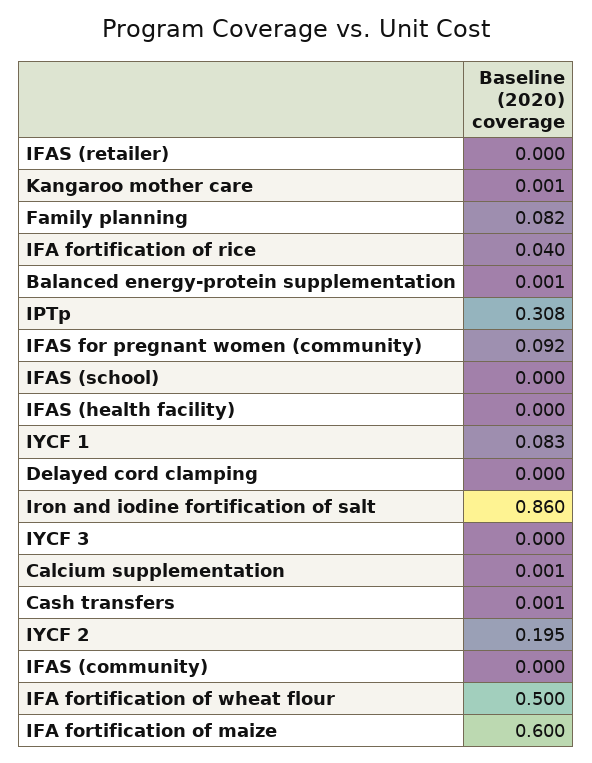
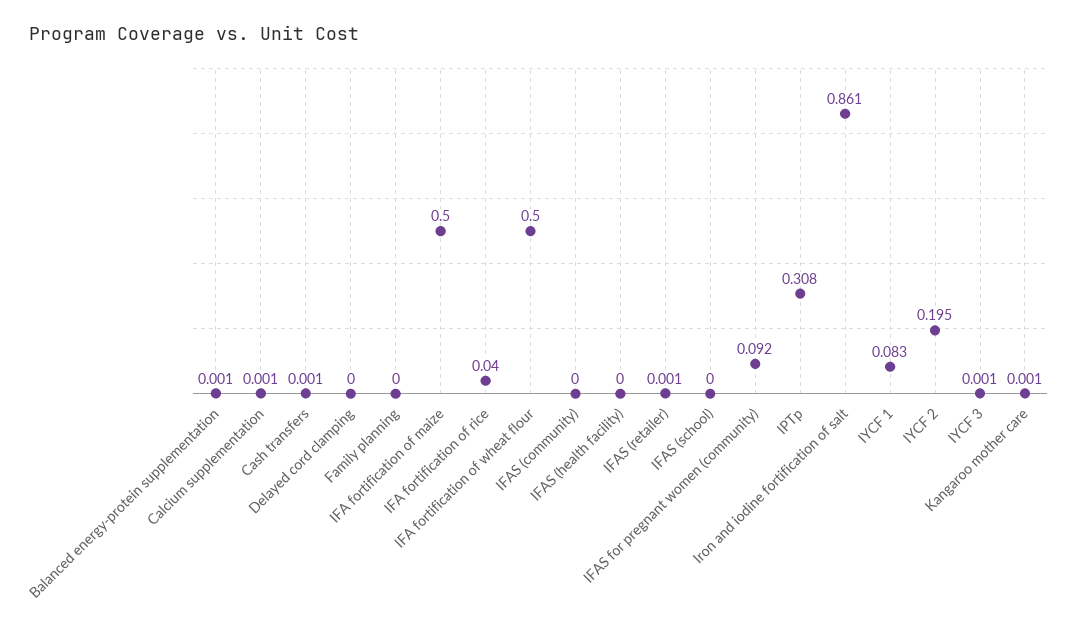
  {
-   "IFAS (retailer)": 0,
+   "IFAS (retailer)": 0.001,
    "Kangaroo mother care": 0.001,
-   "Family planning": 0.082,
+   "Family planning": 0,
    "IFA fortification of rice": 0.04,
    "Balanced energy-protein supplementation": 0.001,
    "IPTp": 0.308,
    "IFAS for pregnant women (community)": 0.092,
    "IFAS (school)": 0,
    "IFAS (health facility)": 0,
    "IYCF 1": 0.083,
    "Delayed cord clamping": 0,
-   "Iron and iodine fortification of salt": 0.86,
+   "Iron and iodine fortification of salt": 0.861,
-   "IYCF 3": 0,
+   "IYCF 3": 0.001,
    "Calcium supplementation": 0.001,
    "Cash transfers": 0.001,
    "IYCF 2": 0.195,
    "IFAS (community)": 0,
    "IFA fortification of wheat flour": 0.5,
-   "IFA fortification of maize": 0.6
+   "IFA fortification of maize": 0.5
  }

